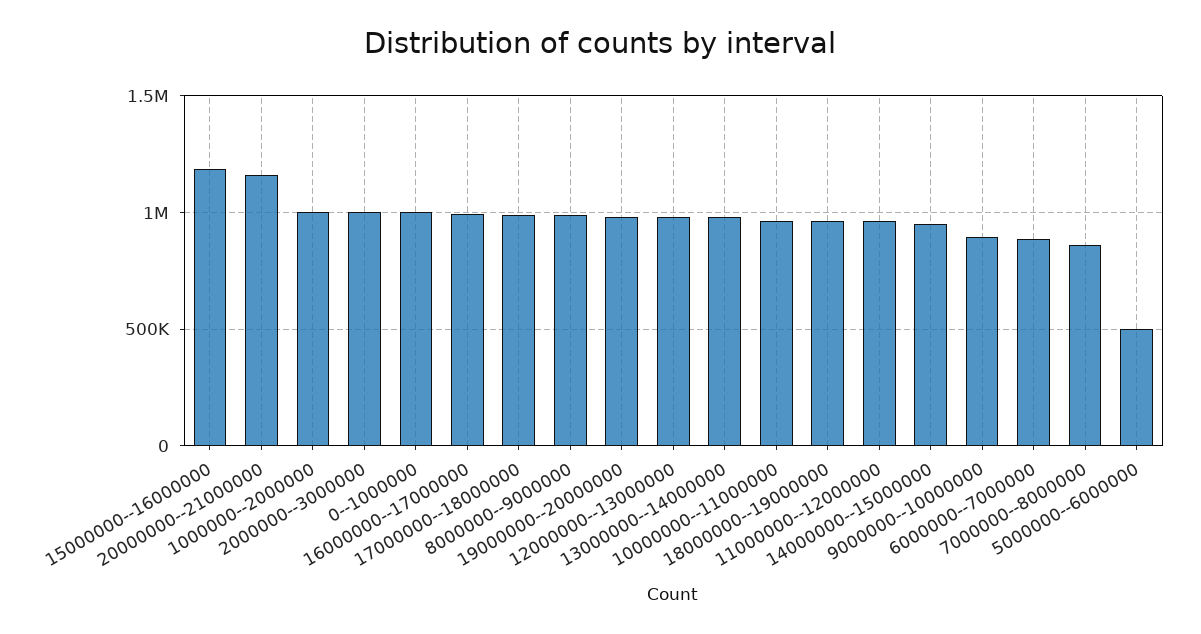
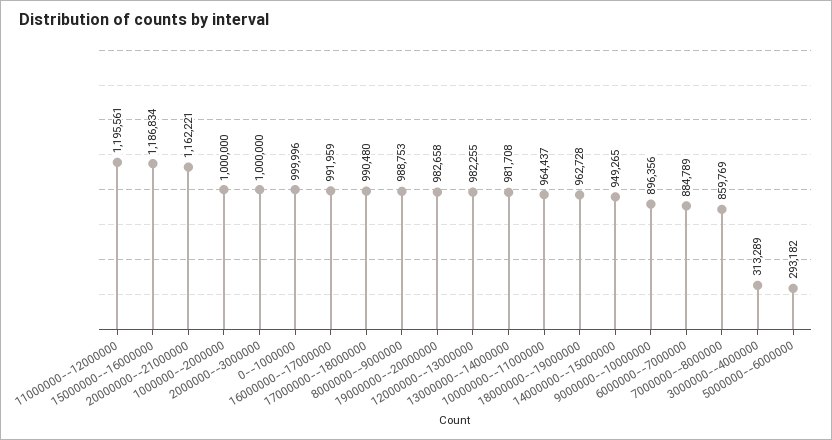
  {
    "15000000--16000000": 1186834,
    "20000000--21000000": 1162221,
    "1000000--2000000": 1000000,
    "2000000--3000000": 1000000,
    "0--1000000": 999996,
    "16000000--17000000": 991959,
    "17000000--18000000": 990480,
    "8000000--9000000": 988753,
    "19000000--20000000": 982658,
    "12000000--13000000": 982255,
    "13000000--14000000": 981708,
    "10000000--11000000": 964437,
    "18000000--19000000": 962728,
-   "11000000--12000000": 950000,
+   "11000000--12000000": 1195561,
    "14000000--15000000": 949265,
    "9000000--10000000": 896356,
    "6000000--7000000": 884789,
    "7000000--8000000": 859769,
-   "5000000--6000000": 500000
+   "5000000--6000000": 293182,
+   "3000000--4000000": 313289
  }

